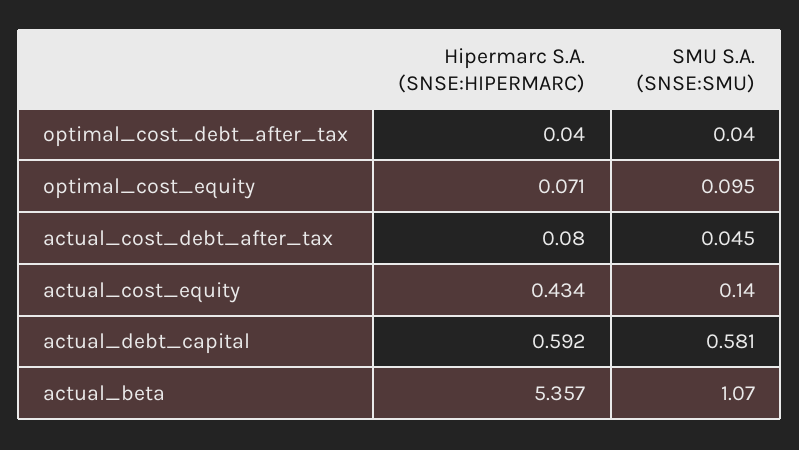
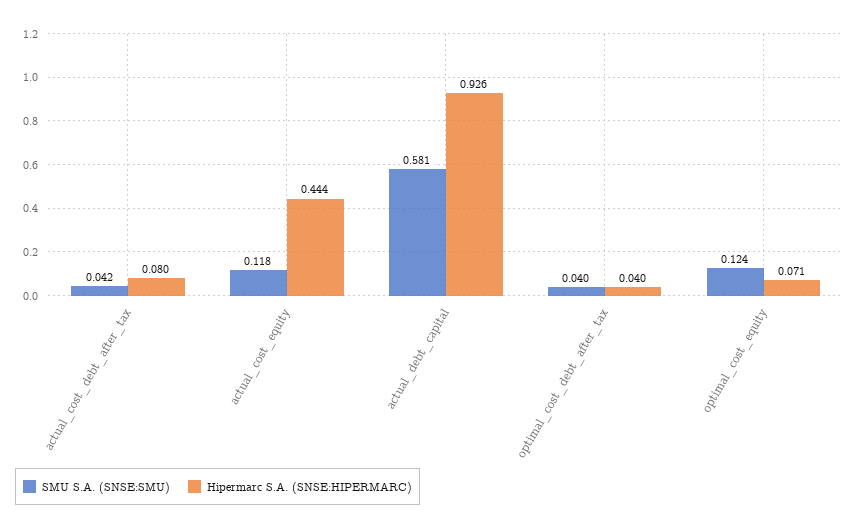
  {
    "Hipermarc S.A. (SNSE:HIPERMARC)": {
      "optimal_cost_debt_after_tax": 0.04,
      "optimal_cost_equity": 0.071,
      "actual_cost_debt_after_tax": 0.08,
-     "actual_cost_equity": 0.434,
+     "actual_cost_equity": 0.444,
-     "actual_debt_capital": 0.592,
+     "actual_debt_capital": 0.926
-     "actual_beta": 5.357
    },
    "SMU S.A. (SNSE:SMU)": {
      "optimal_cost_debt_after_tax": 0.04,
-     "optimal_cost_equity": 0.095,
+     "optimal_cost_equity": 0.124,
-     "actual_cost_debt_after_tax": 0.045,
+     "actual_cost_debt_after_tax": 0.042,
-     "actual_cost_equity": 0.14,
+     "actual_cost_equity": 0.118,
-     "actual_debt_capital": 0.581,
+     "actual_debt_capital": 0.581
-     "actual_beta": 1.07
    }
  }

